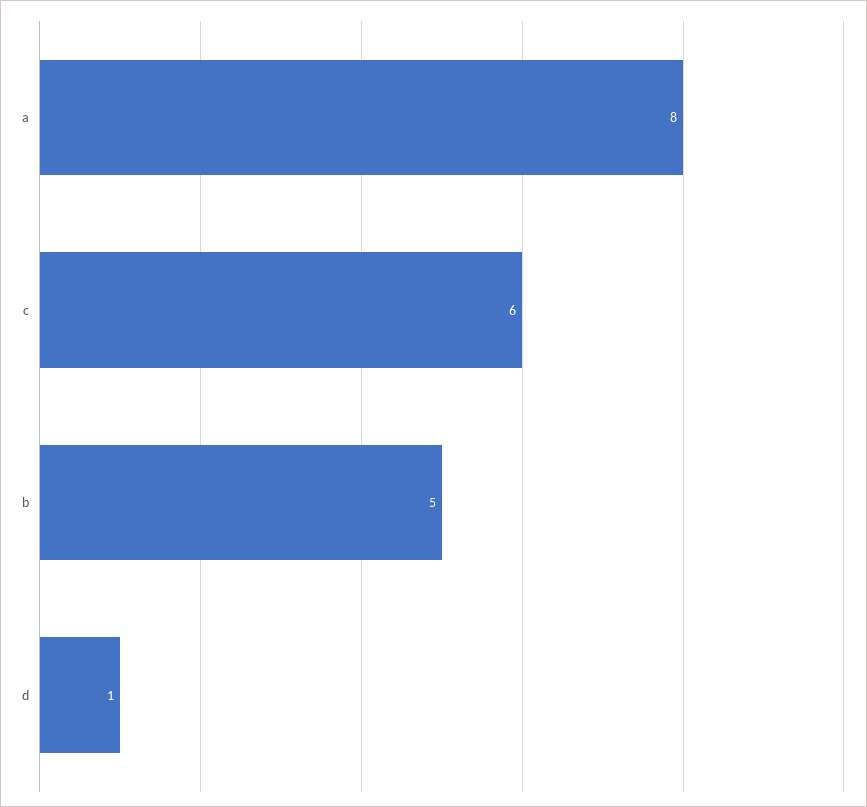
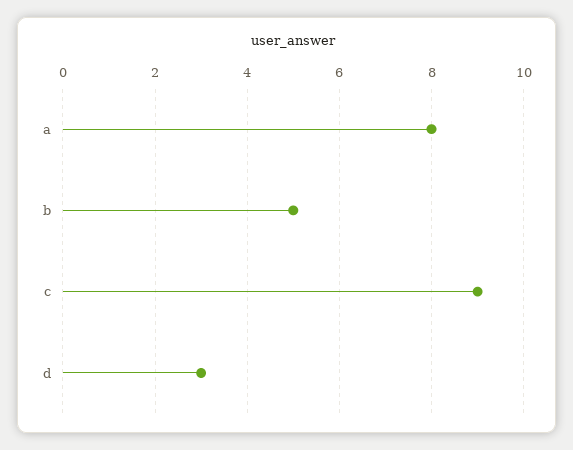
  {
    "a": 8,
-   "c": 6,
+   "c": 9,
    "b": 5,
-   "d": 1
+   "d": 3
  }

